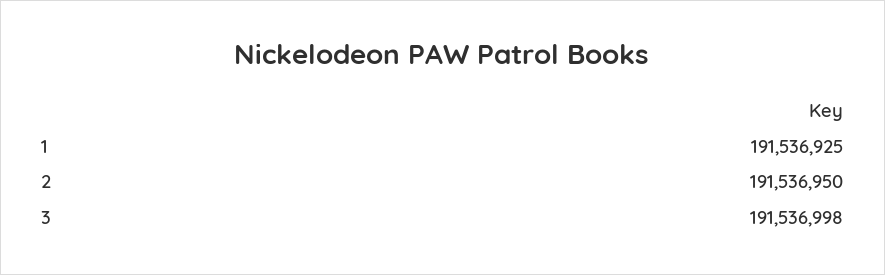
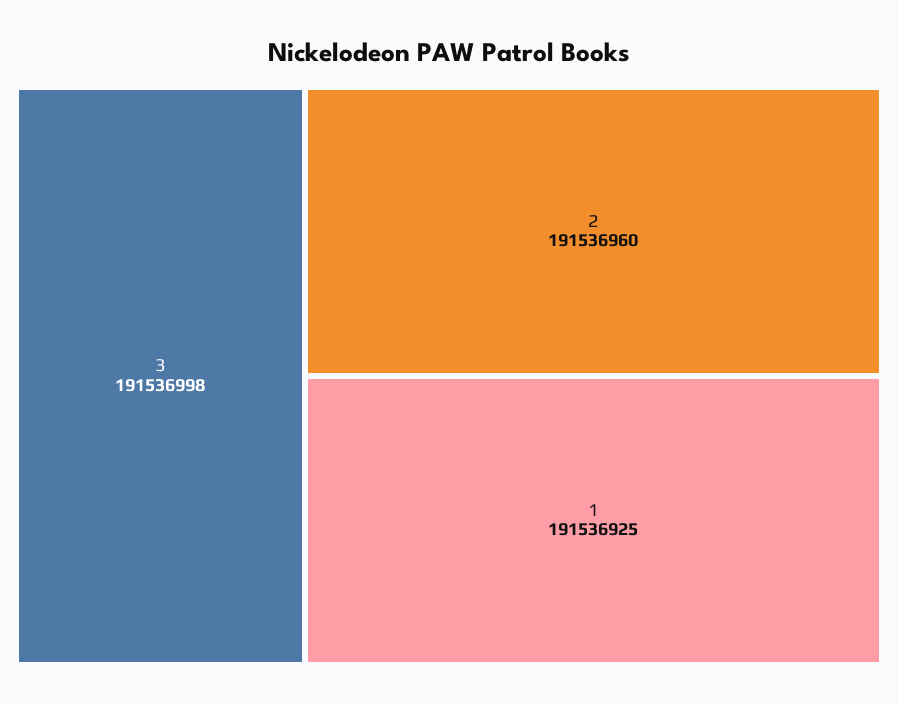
  {
    "1": 191536925,
-   "2": 191536950,
+   "2": 191536960,
    "3": 191536998
  }

